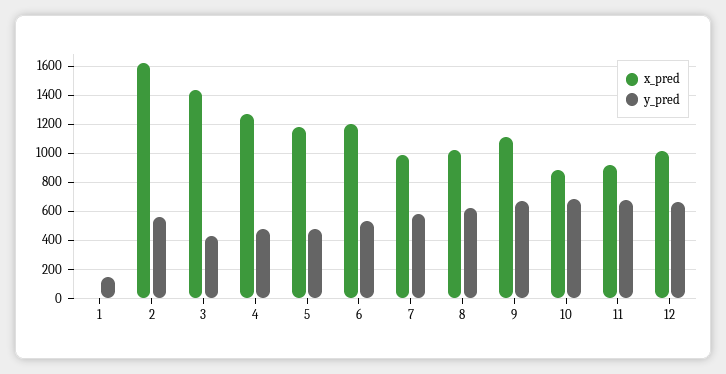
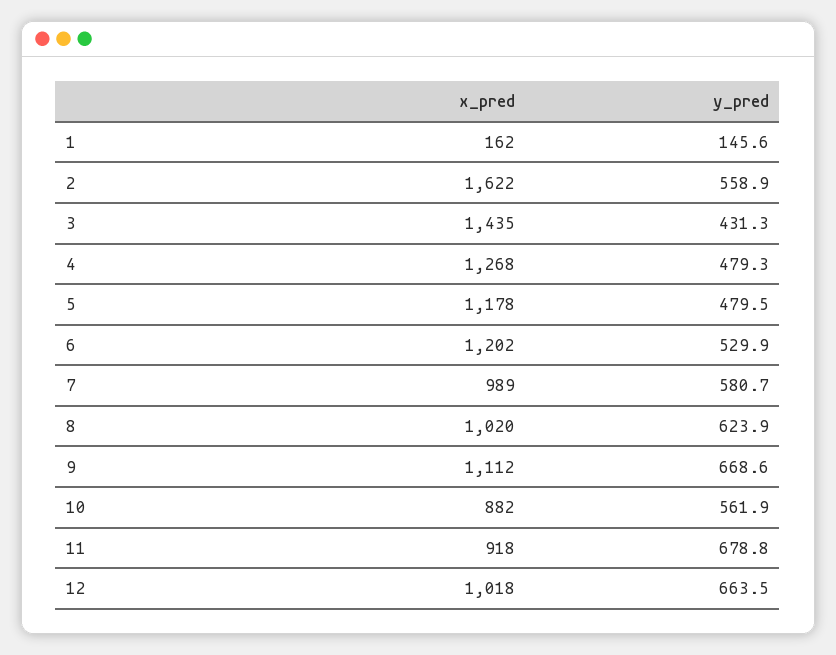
  {
    "x_pred": {
-     "1": 0,
+     "1": 162,
      "2": 1622,
      "3": 1435,
      "4": 1268,
      "5": 1178,
      "6": 1202,
      "7": 989,
      "8": 1020,
      "9": 1112,
      "10": 882,
      "11": 918,
      "12": 1018
    },
    "y_pred": {
      "1": 145.6,
      "2": 558.9,
      "3": 431.3,
      "4": 479.3,
      "5": 479.5,
      "6": 529.9,
      "7": 580.7,
      "8": 623.9,
      "9": 668.6,
-     "10": 700,
+     "10": 561.9,
      "11": 678.8,
      "12": 663.5
    }
  }

